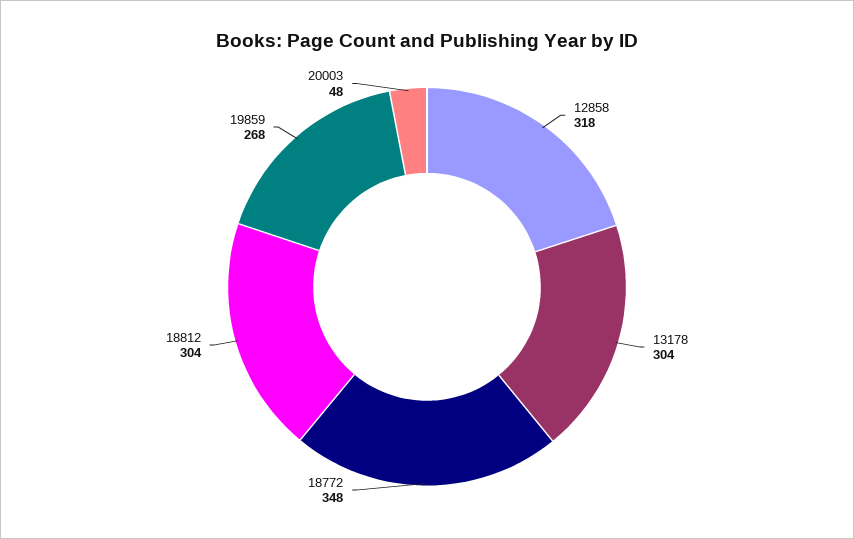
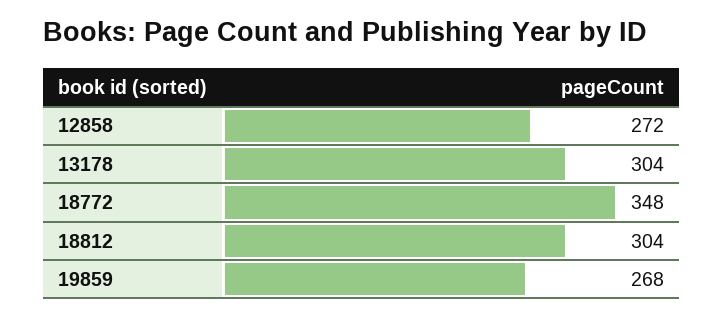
  {
-   "12858": 318,
+   "12858": 272,
    "13178": 304,
    "18772": 348,
    "18812": 304,
-   "19859": 268,
+   "19859": 268
-   "20003": 48
  }

